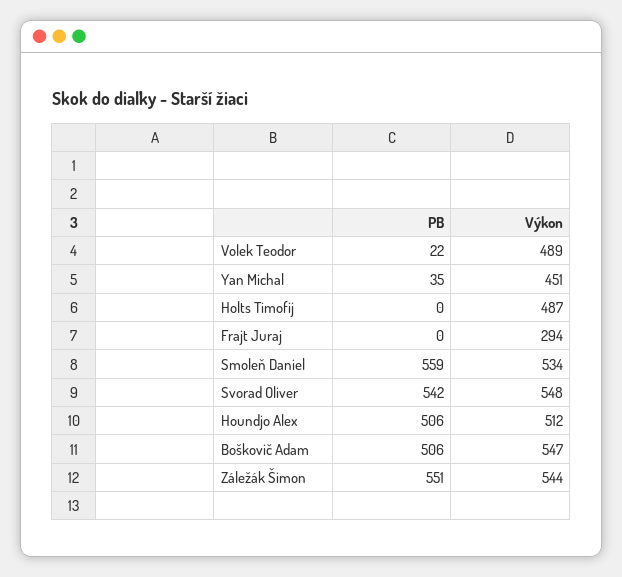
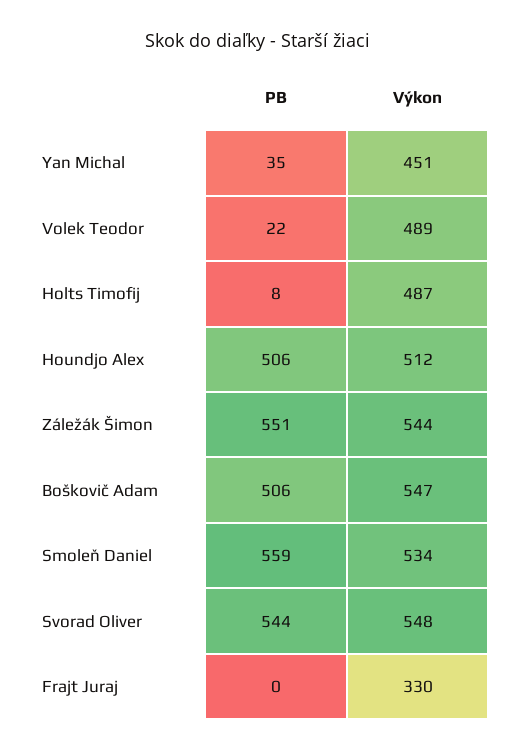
  {
    "PB": {
      "Volek Teodor": 22,
      "Yan Michal": 35,
-     "Holts Timofij": 0,
+     "Holts Timofij": 8,
      "Frajt Juraj": 0,
      "Smoleň Daniel": 559,
-     "Svorad Oliver": 542,
+     "Svorad Oliver": 544,
      "Houndjo Alex": 506,
      "Boškovič Adam": 506,
      "Záležák Šimon": 551
    },
    "Výkon": {
      "Volek Teodor": 489,
      "Yan Michal": 451,
      "Holts Timofij": 487,
-     "Frajt Juraj": 294,
+     "Frajt Juraj": 330,
      "Smoleň Daniel": 534,
      "Svorad Oliver": 548,
      "Houndjo Alex": 512,
      "Boškovič Adam": 547,
      "Záležák Šimon": 544
    }
  }

